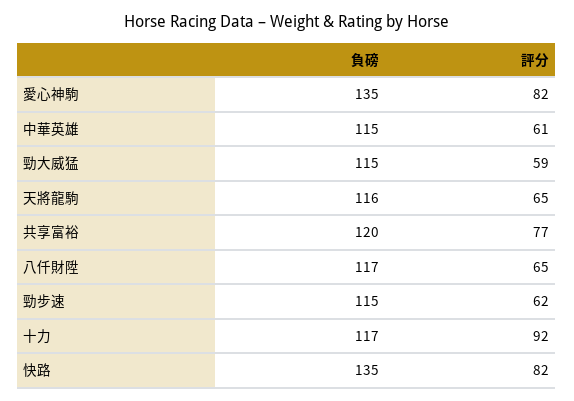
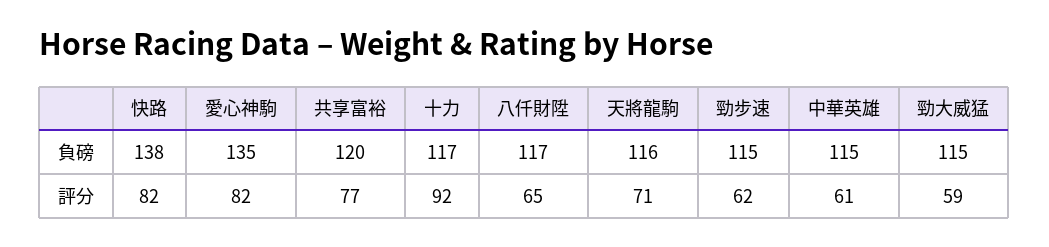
  {
    "負磅": {
      "愛心神駒": 135,
      "中華英雄": 115,
      "勁大威猛": 115,
      "天將龍駒": 116,
      "共享富裕": 120,
      "八仟財陞": 117,
      "勁步速": 115,
      "十力": 117,
-     "快路": 135
+     "快路": 138
    },
    "評分": {
      "愛心神駒": 82,
      "中華英雄": 61,
      "勁大威猛": 59,
-     "天將龍駒": 65,
+     "天將龍駒": 71,
      "共享富裕": 77,
      "八仟財陞": 65,
      "勁步速": 62,
      "十力": 92,
      "快路": 82
    }
  }

